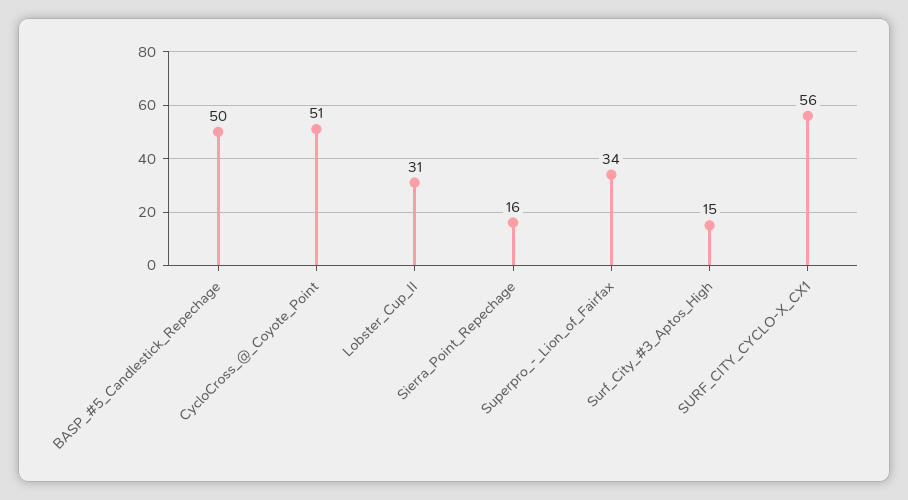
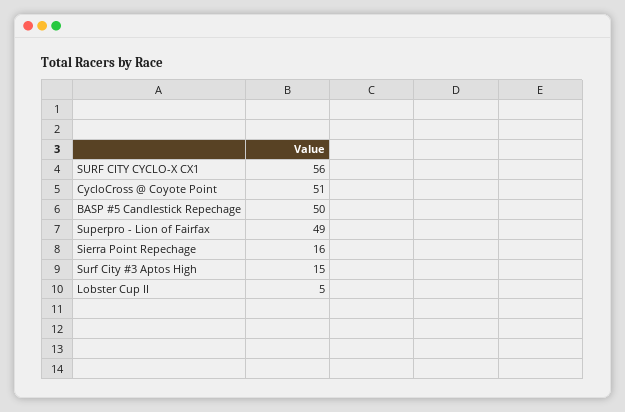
  {
    "BASP_#5_Candlestick_Repechage": 50,
    "CycloCross_@_Coyote_Point": 51,
-   "Lobster_Cup_II": 31,
+   "Lobster_Cup_II": 5,
    "Sierra_Point_Repechage": 16,
-   "Superpro_-_Lion_of_Fairfax": 34,
+   "Superpro_-_Lion_of_Fairfax": 49,
    "Surf_City_#3_Aptos_High": 15,
    "SURF_CITY_CYCLO-X_CX1": 56
  }

